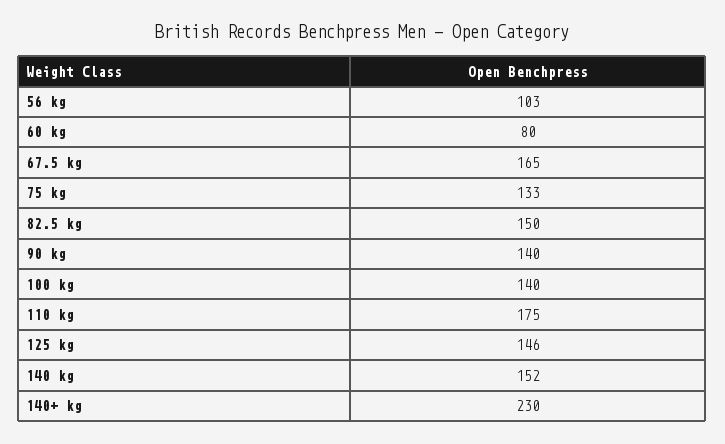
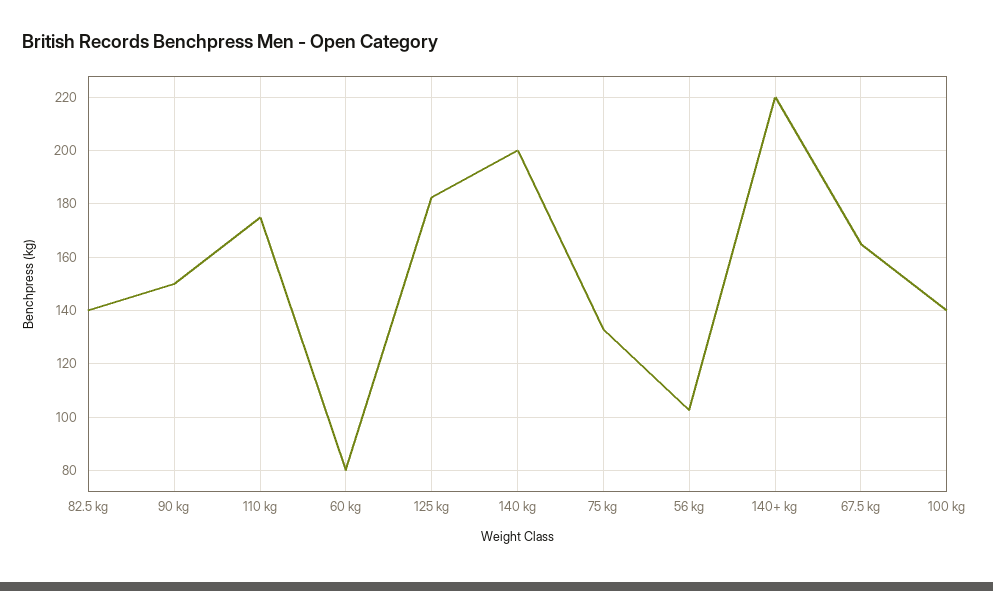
  {
    "56 kg": 103,
    "60 kg": 80,
    "67.5 kg": 165,
    "75 kg": 133,
-   "82.5 kg": 150,
+   "82.5 kg": 140,
-   "90 kg": 140,
+   "90 kg": 150,
    "100 kg": 140,
    "110 kg": 175,
-   "125 kg": 146,
+   "125 kg": 182.5,
-   "140 kg": 152,
+   "140 kg": 200,
-   "140+ kg": 230
+   "140+ kg": 220
  }

